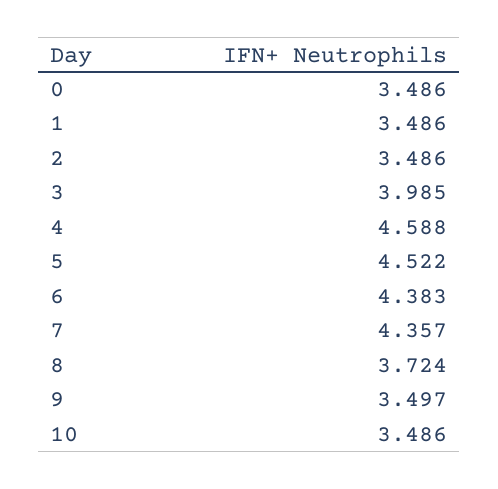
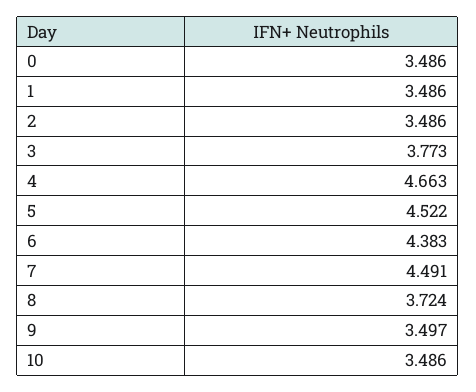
  {
    "0": 3.486,
    "1": 3.486,
    "2": 3.486,
-   "3": 3.985,
+   "3": 3.773,
-   "4": 4.588,
+   "4": 4.663,
    "5": 4.522,
    "6": 4.383,
-   "7": 4.357,
+   "7": 4.491,
    "8": 3.724,
    "9": 3.497,
    "10": 3.486
  }

